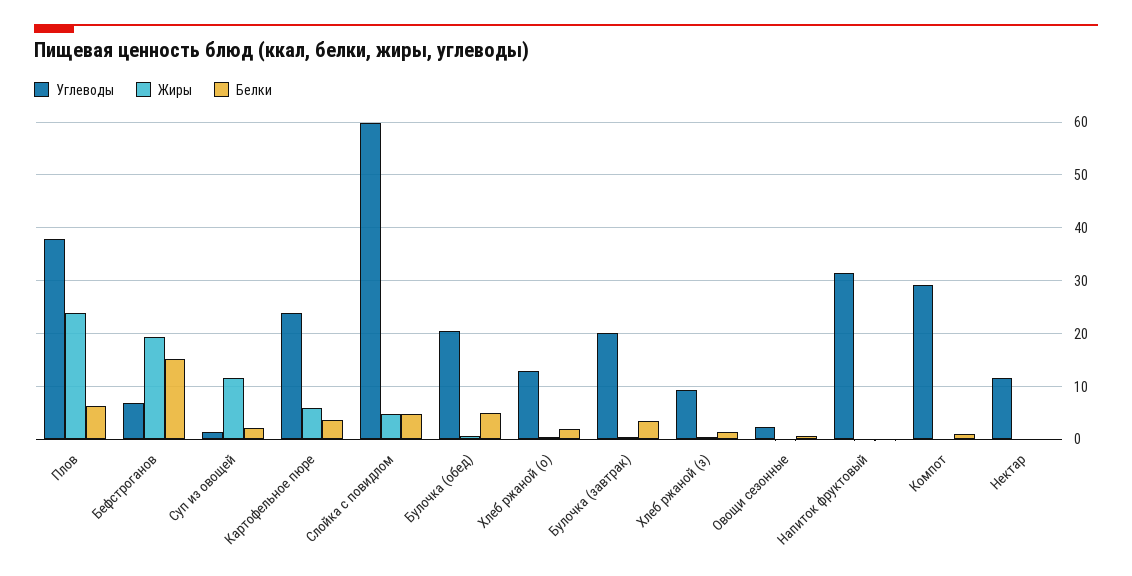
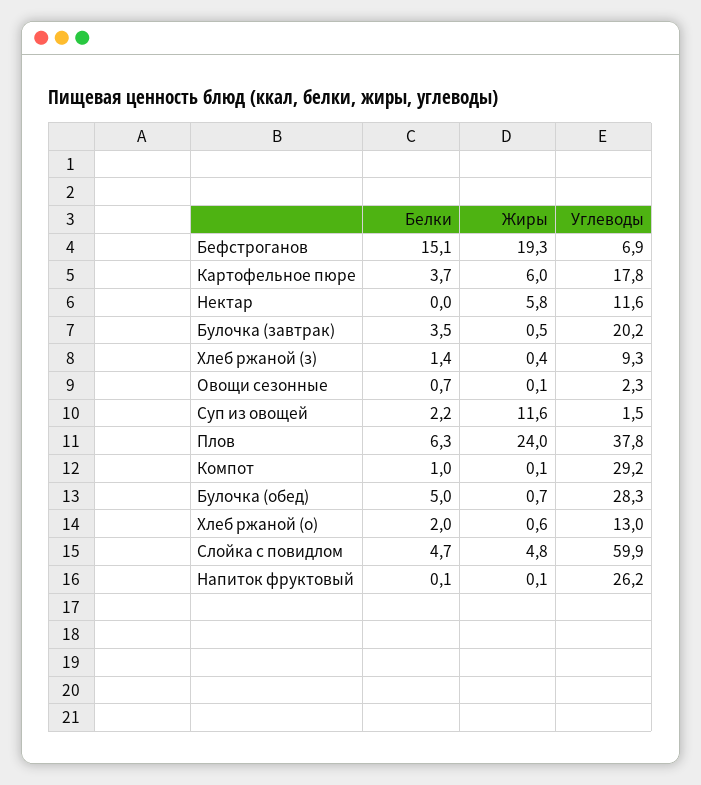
  {
    "Углеводы": {
      "Плов": 37.8,
      "Бефстроганов": 6.9,
      "Суп из овощей": 1.5,
-     "Картофельное пюре": 24,
+     "Картофельное пюре": 17.8,
      "Слойка с повидлом": 59.9,
-     "Булочка (обед)": 20,
+     "Булочка (обед)": 28.3,
      "Хлеб ржаной (о)": 13,
      "Булочка (завтрак)": 20.2,
      "Хлеб ржаной (з)": 9.3,
      "Овощи сезонные": 2.3,
-     "Напиток фруктовый": 32,
+     "Напиток фруктовый": 26.2,
      "Компот": 29.2,
      "Нектар": 11.6
    },
    "Жиры": {
      "Плов": 24,
      "Бефстроганов": 19.3,
      "Суп из овощей": 11.6,
      "Картофельное пюре": 6,
      "Слойка с повидлом": 4.8,
      "Булочка (обед)": 0.7,
      "Хлеб ржаной (о)": 0.6,
      "Булочка (завтрак)": 0.5,
      "Хлеб ржаной (з)": 0.4,
      "Овощи сезонные": 0.1,
      "Напиток фруктовый": 0.1,
      "Компот": 0.1,
-     "Нектар": 0
+     "Нектар": 5.8
    },
    "Белки": {
      "Плов": 6.3,
      "Бефстроганов": 15.1,
      "Суп из овощей": 2.2,
      "Картофельное пюре": 3.7,
      "Слойка с повидлом": 4.7,
      "Булочка (обед)": 5,
      "Хлеб ржаной (о)": 2,
      "Булочка (завтрак)": 3.5,
      "Хлеб ржаной (з)": 1.4,
      "Овощи сезонные": 0.7,
      "Напиток фруктовый": 0.1,
      "Компот": 1,
      "Нектар": 0
    }
  }

